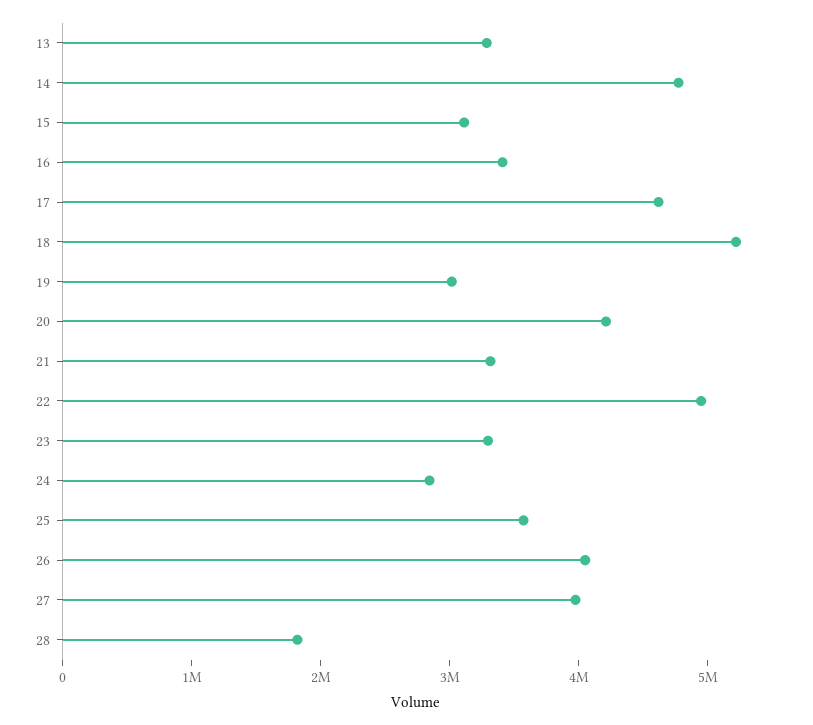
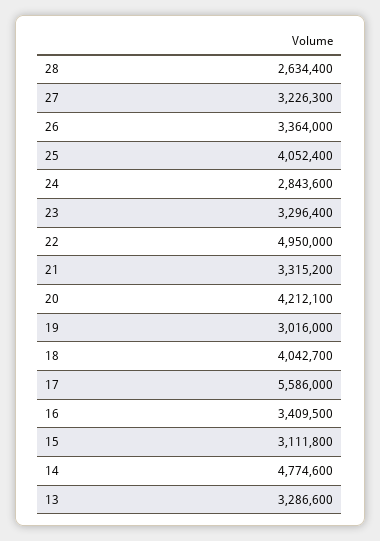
  {
    "13": 3286600,
    "14": 4774600,
    "15": 3111800,
    "16": 3409500,
-   "17": 4600000,
+   "17": 5586000,
-   "18": 5200000,
+   "18": 4042700,
    "19": 3016000,
    "20": 4212100,
    "21": 3315200,
    "22": 4950000,
    "23": 3296400,
    "24": 2843600,
-   "25": 3600000,
+   "25": 4052400,
-   "26": 4000000,
+   "26": 3364000,
-   "27": 4000000,
+   "27": 3226300,
-   "28": 1800000
+   "28": 2634400
  }

